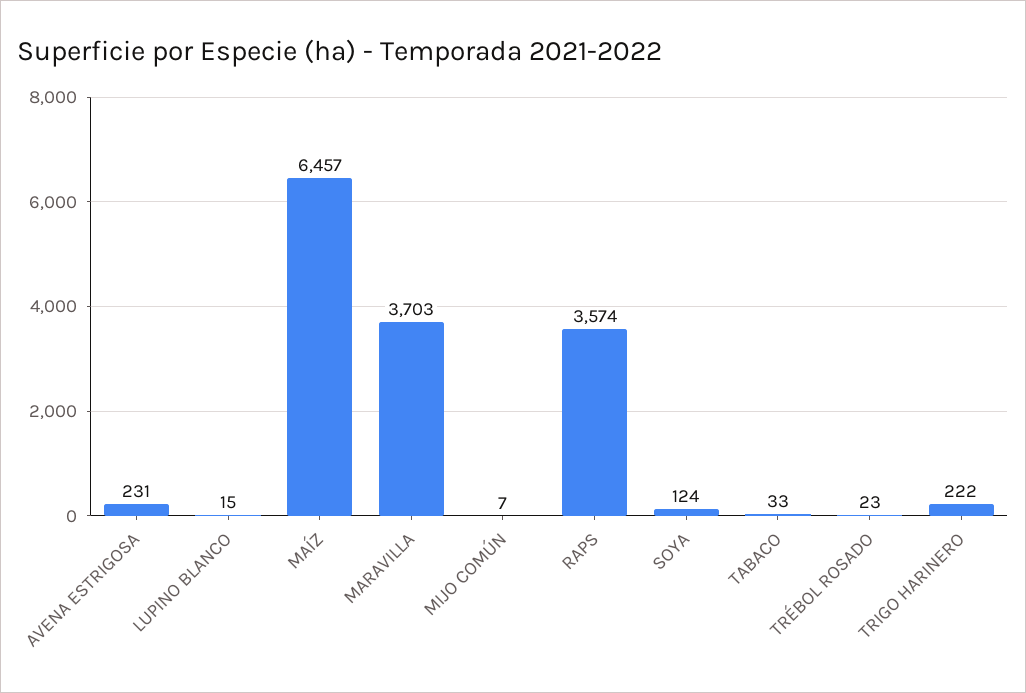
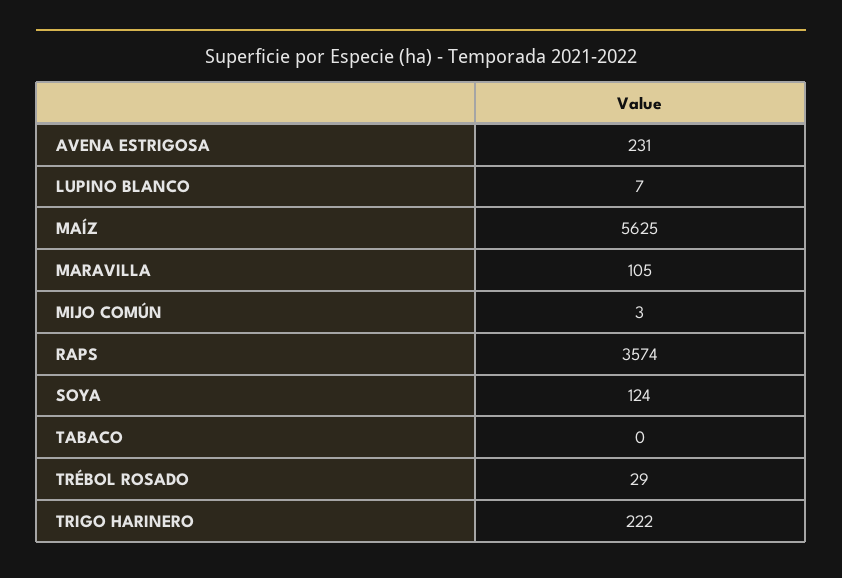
  {
    "AVENA ESTRIGOSA": 231,
-   "LUPINO BLANCO": 15,
+   "LUPINO BLANCO": 7,
-   "MAÍZ": 6457,
+   "MAÍZ": 5625,
-   "MARAVILLA": 3703,
+   "MARAVILLA": 105,
-   "MIJO COMÚN": 7,
+   "MIJO COMÚN": 3,
    "RAPS": 3574,
    "SOYA": 124,
-   "TABACO": 33,
+   "TABACO": 0,
-   "TRÉBOL ROSADO": 23,
+   "TRÉBOL ROSADO": 29,
    "TRIGO HARINERO": 222
  }

